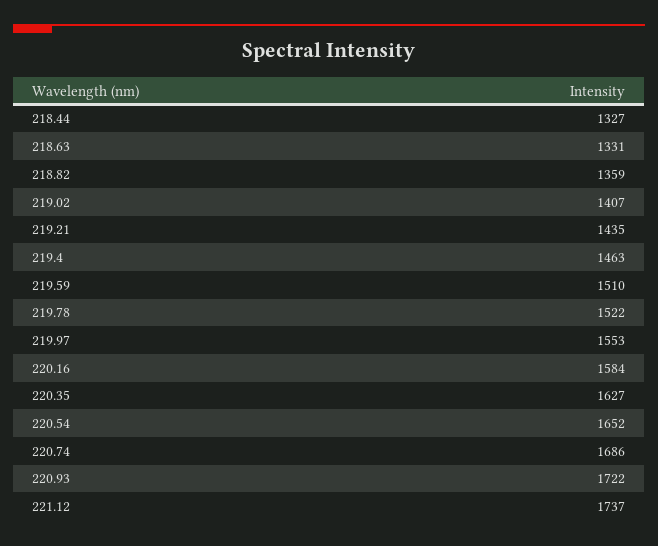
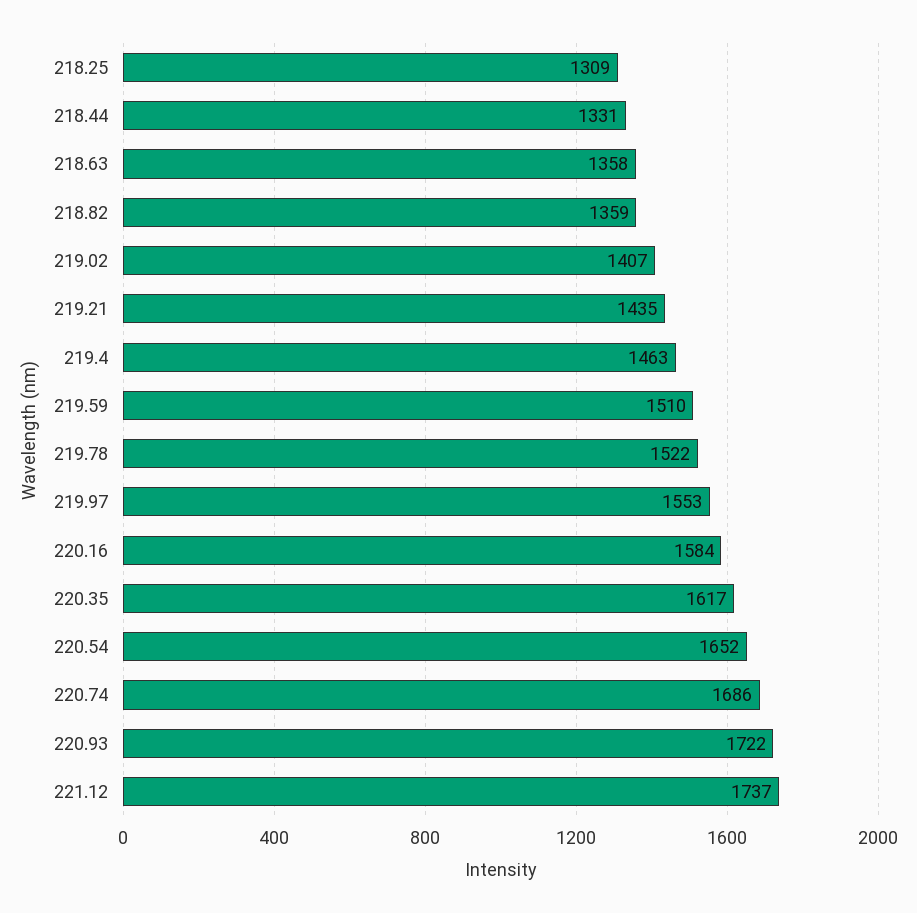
  {
-   "218.44": 1327,
+   "218.44": 1331,
-   "218.63": 1331,
+   "218.63": 1358,
    "218.82": 1359,
    "219.02": 1407,
    "219.21": 1435,
    "219.4": 1463,
    "219.59": 1510,
    "219.78": 1522,
    "219.97": 1553,
    "220.16": 1584,
-   "220.35": 1627,
+   "220.35": 1617,
    "220.54": 1652,
    "220.74": 1686,
    "220.93": 1722,
-   "221.12": 1737
+   "221.12": 1737,
+   "218.25": 1309
  }

